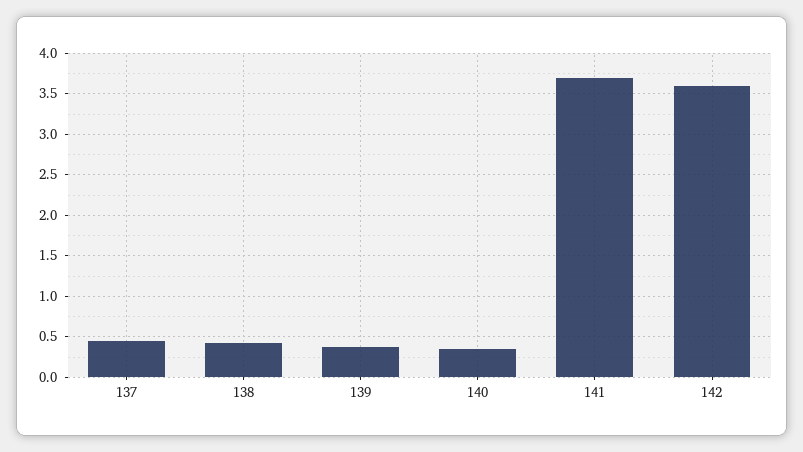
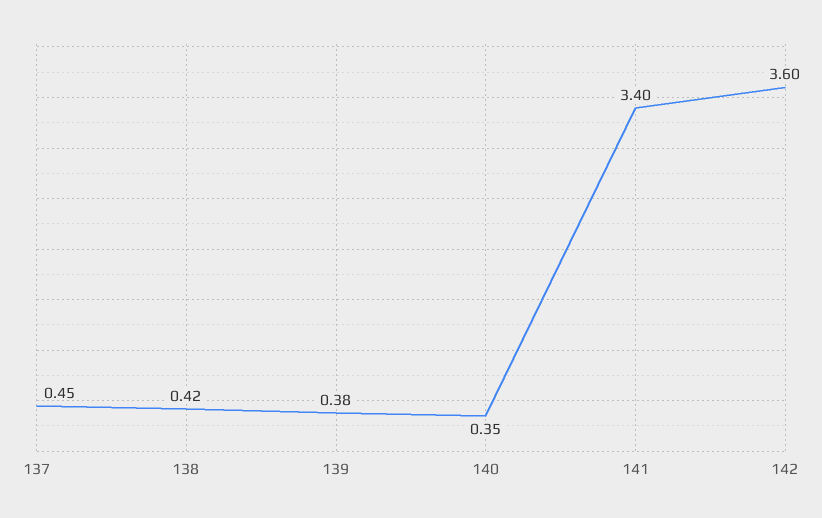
  {
    "137": 0.45,
    "138": 0.42,
    "139": 0.38,
    "140": 0.35,
-   "141": 3.7,
+   "141": 3.4,
    "142": 3.6
  }

